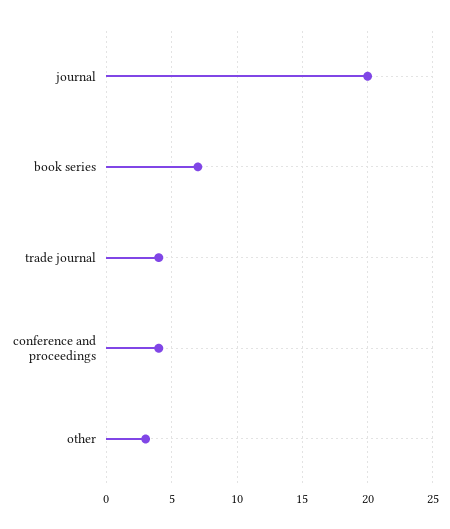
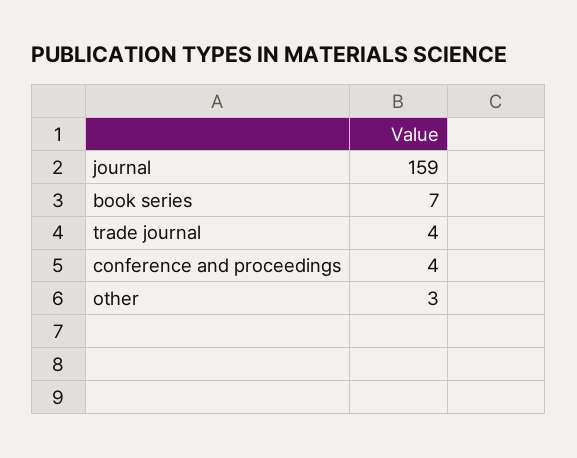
  {
-   "journal": 20,
+   "journal": 159,
    "book series": 7,
    "trade journal": 4,
    "conference and proceedings": 4,
    "other": 3
  }

